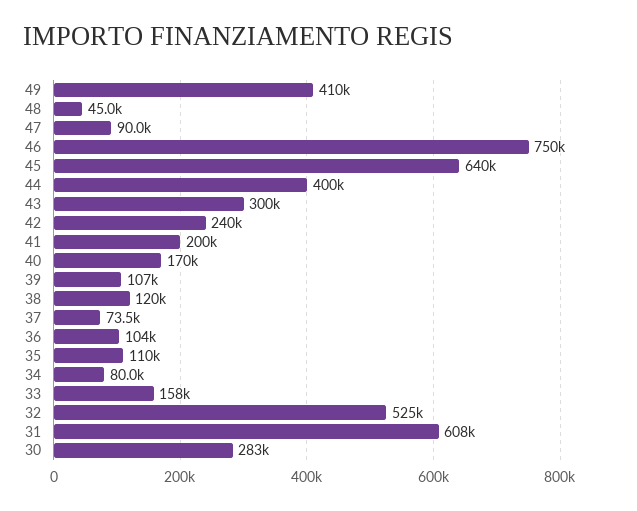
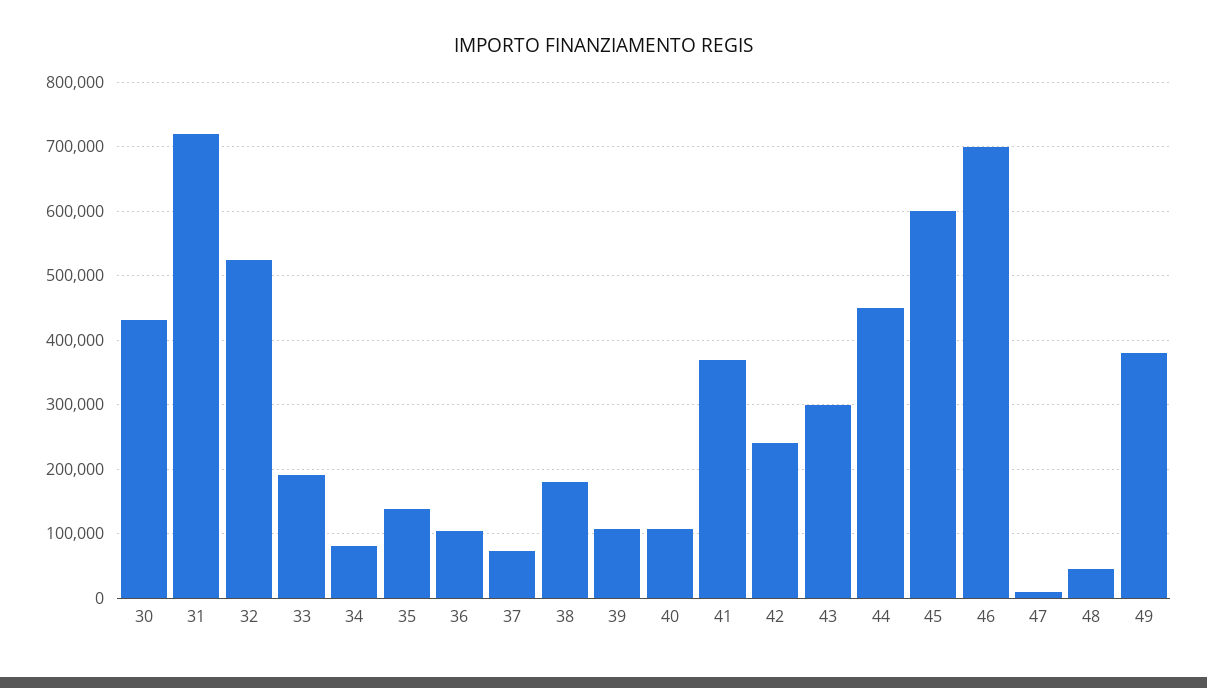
  {
-   "49": 410000,
+   "49": 380000,
    "48": 45000,
-   "47": 90000,
+   "47": 10000,
-   "46": 750000,
+   "46": 700000,
-   "45": 640000,
+   "45": 600000,
-   "44": 400000,
+   "44": 450000,
    "43": 300000,
    "42": 240000,
-   "41": 200000,
+   "41": 370000,
-   "40": 170000,
+   "40": 110000,
    "39": 107000,
-   "38": 120000,
+   "38": 180000,
    "37": 73500,
    "36": 104000,
-   "35": 110000,
+   "35": 140000,
    "34": 80000,
-   "33": 158000,
+   "33": 190000,
    "32": 525000,
-   "31": 608000,
+   "31": 720000,
-   "30": 283000
+   "30": 430000
  }

